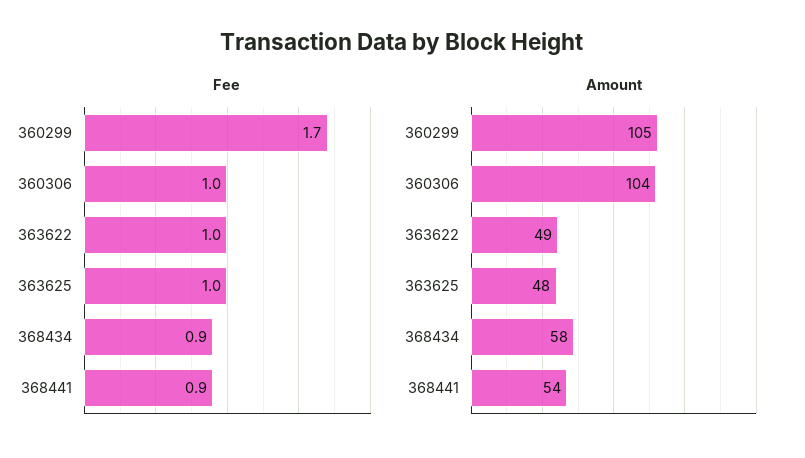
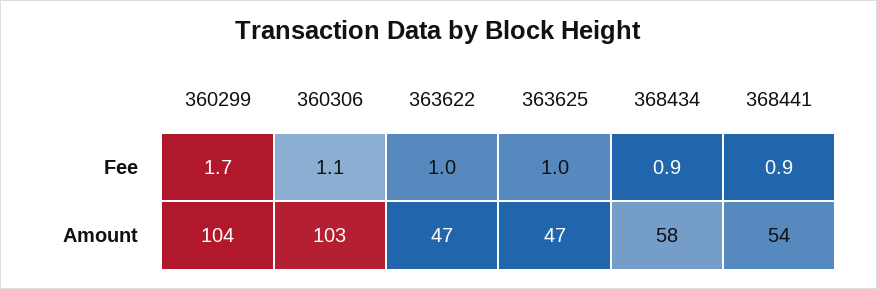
  {
    "Fee": {
      "360299": 1.7,
-     "360306": 1,
+     "360306": 1.1,
      "363622": 1,
      "363625": 1,
      "368434": 0.9,
      "368441": 0.9
    },
    "Amount": {
-     "360299": 105,
+     "360299": 104,
-     "360306": 104,
+     "360306": 103,
-     "363622": 49,
+     "363622": 47,
-     "363625": 48,
+     "363625": 47,
      "368434": 58,
      "368441": 54
    }
  }

